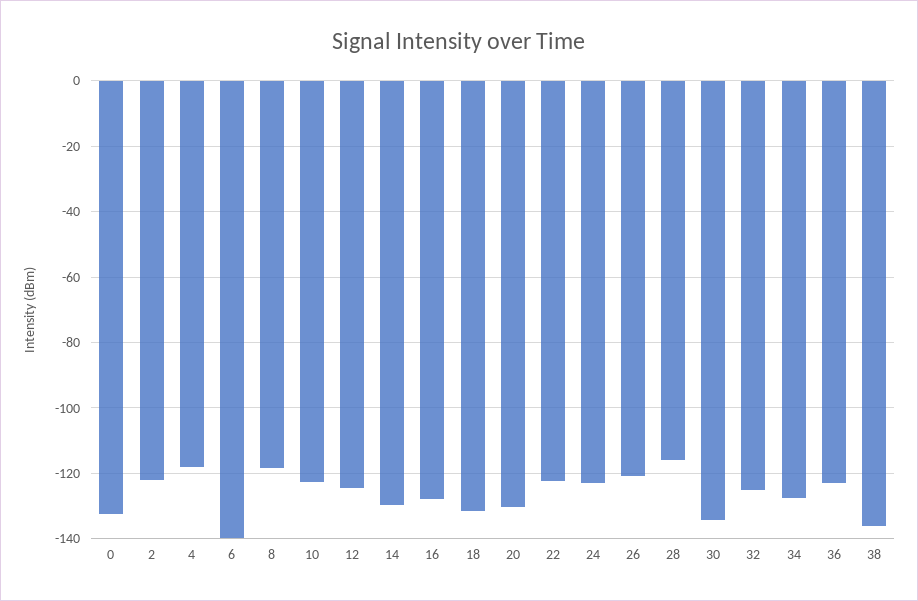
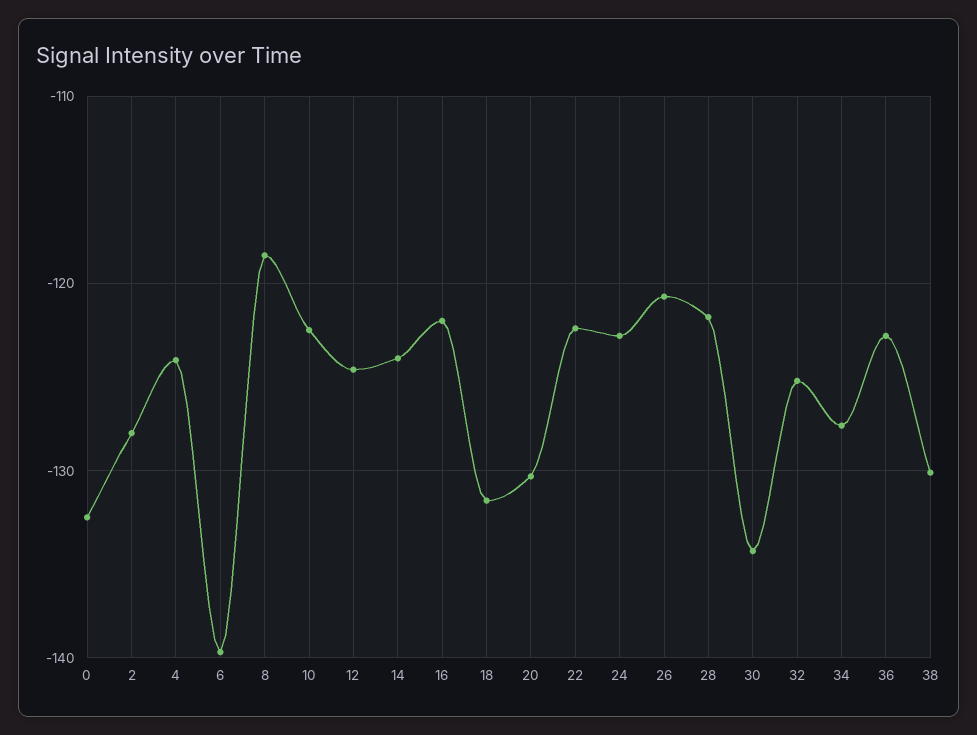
  {
    "0": -133,
-   "2": -122,
+   "2": -128,
-   "4": -118,
+   "4": -124,
    "6": -140,
    "8": -119,
    "10": -123,
    "12": -125,
-   "14": -130,
+   "14": -124,
-   "16": -128,
+   "16": -122,
    "18": -132,
    "20": -130,
    "22": -122,
    "24": -123,
    "26": -121,
-   "28": -116,
+   "28": -122,
    "30": -134,
    "32": -125,
    "34": -128,
    "36": -123,
-   "38": -136
+   "38": -130
  }

